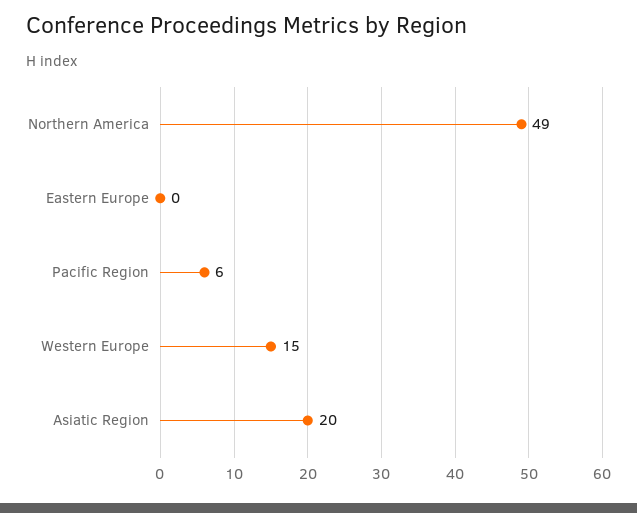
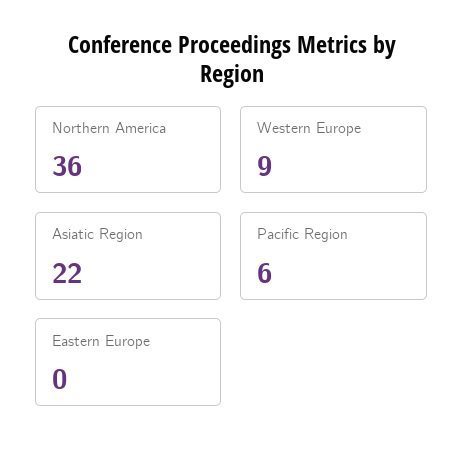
  {
-   "Northern America": 49,
+   "Northern America": 36,
    "Eastern Europe": 0,
    "Pacific Region": 6,
-   "Western Europe": 15,
+   "Western Europe": 9,
-   "Asiatic Region": 20
+   "Asiatic Region": 22
  }

